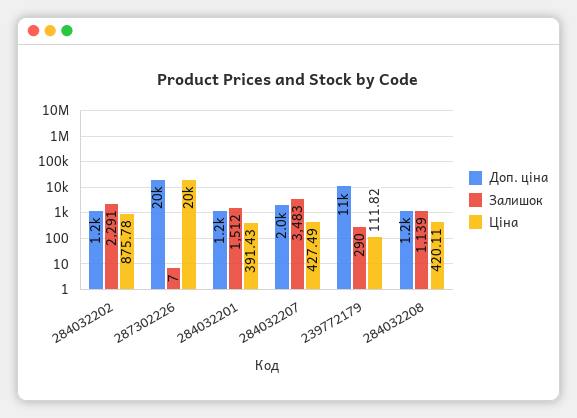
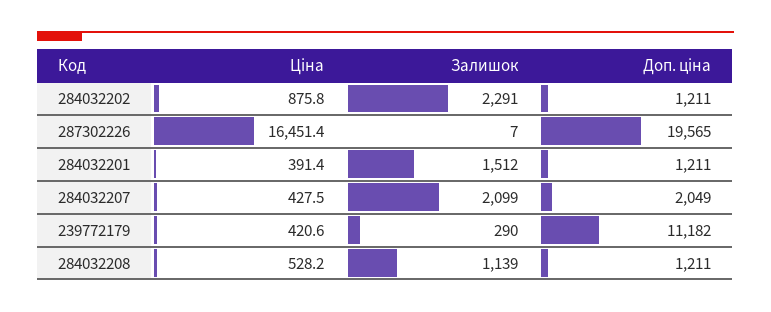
  {
    "Доп. ціна": {
      "284032202": 1211,
      "287302226": 19565,
      "284032201": 1211,
      "284032207": 2049,
      "239772179": 11182,
      "284032208": 1211
    },
    "Залишок": {
      "284032202": 2291,
      "287302226": 7,
      "284032201": 1512,
-     "284032207": 3483,
+     "284032207": 2099,
      "239772179": 290,
      "284032208": 1139
    },
    "Ціна": {
      "284032202": 875.78,
-     "287302226": 20000,
+     "287302226": 16451.4,
      "284032201": 391.43,
      "284032207": 427.49,
-     "239772179": 111.82,
+     "239772179": 420.6,
-     "284032208": 420.11
+     "284032208": 528.2
    }
  }

